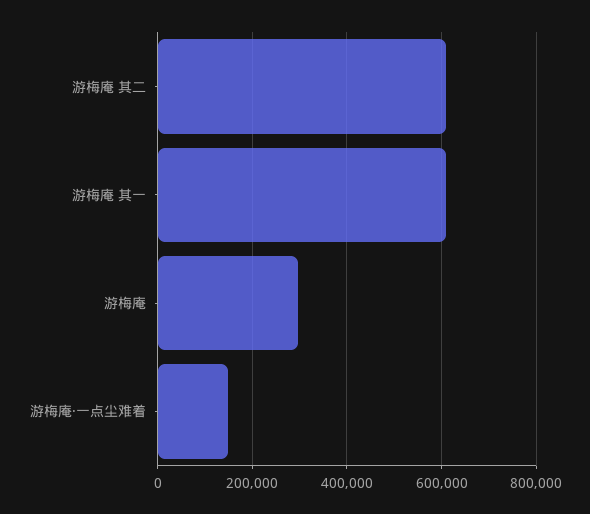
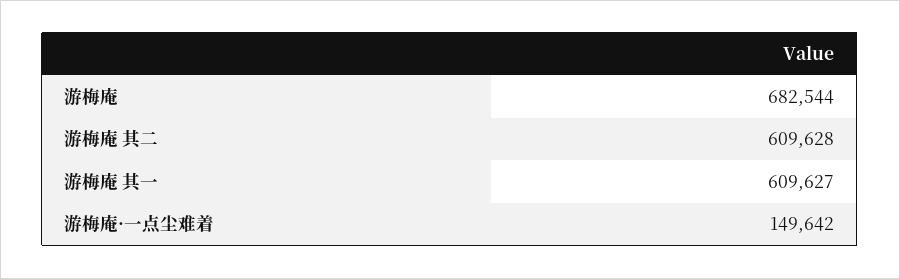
  {
    "游梅庵 其二": 609628,
    "游梅庵 其一": 609627,
-   "游梅庵": 300000,
+   "游梅庵": 682544,
    "游梅庵·一点尘难着": 149642
  }

